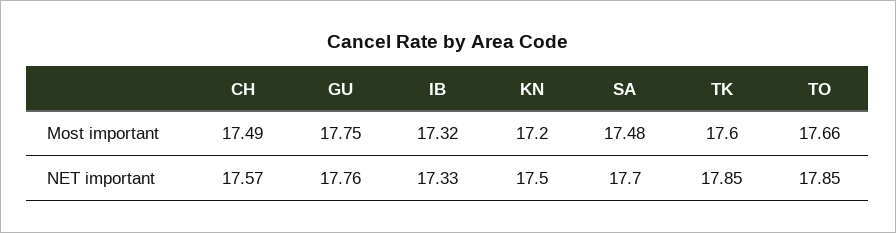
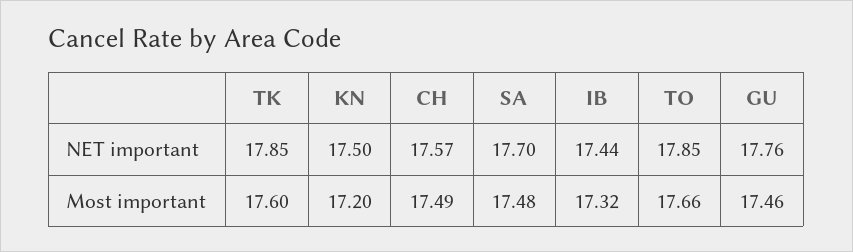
  {
    "CH": {
      "Most important": 17.49,
      "NET important": 17.57
    },
    "GU": {
-     "Most important": 17.75,
+     "Most important": 17.46,
      "NET important": 17.76
    },
    "IB": {
      "Most important": 17.32,
-     "NET important": 17.33
+     "NET important": 17.44
    },
    "KN": {
      "Most important": 17.2,
      "NET important": 17.5
    },
    "SA": {
      "Most important": 17.48,
      "NET important": 17.7
    },
    "TK": {
      "Most important": 17.6,
      "NET important": 17.85
    },
    "TO": {
      "Most important": 17.66,
      "NET important": 17.85
    }
  }

